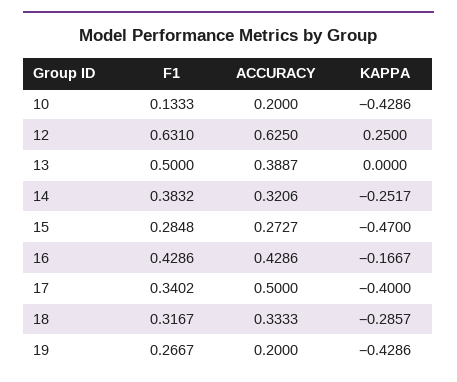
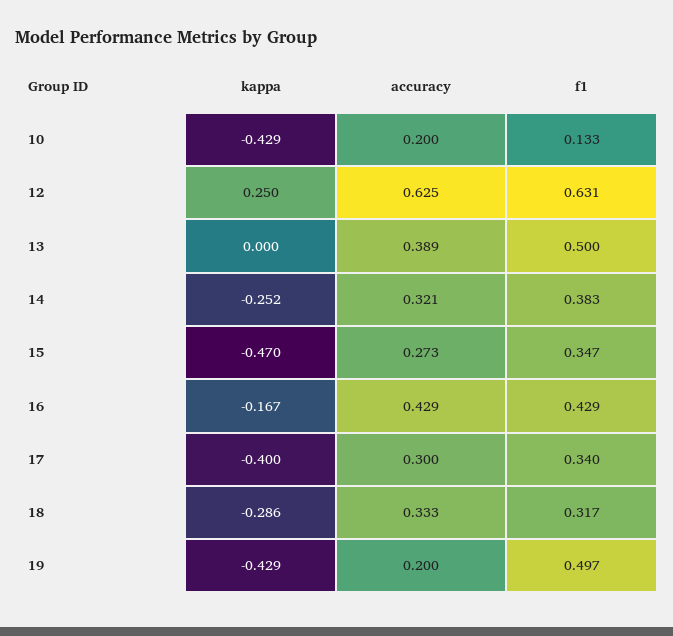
  {
    "F1": {
      "10": 0.1333,
      "12": 0.631,
      "13": 0.5,
      "14": 0.3832,
-     "15": 0.2848,
+     "15": 0.347,
      "16": 0.4286,
      "17": 0.3402,
      "18": 0.3167,
-     "19": 0.2667
+     "19": 0.497
    },
    "ACCURACY": {
      "10": 0.2,
      "12": 0.625,
      "13": 0.3887,
      "14": 0.3206,
      "15": 0.2727,
      "16": 0.4286,
-     "17": 0.5,
+     "17": 0.3,
      "18": 0.3333,
      "19": 0.2
    },
    "KAPPA": {
      "10": -0.4286,
      "12": 0.25,
      "13": 0,
      "14": -0.2517,
      "15": -0.47,
      "16": -0.1667,
      "17": -0.4,
      "18": -0.2857,
      "19": -0.4286
    }
  }

